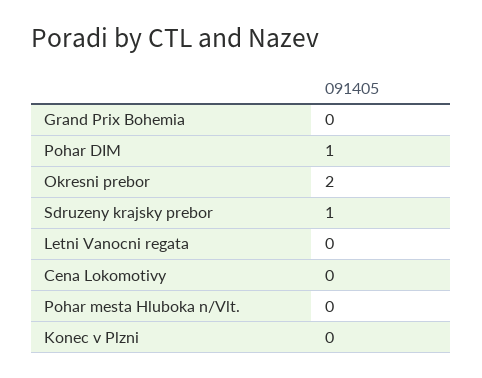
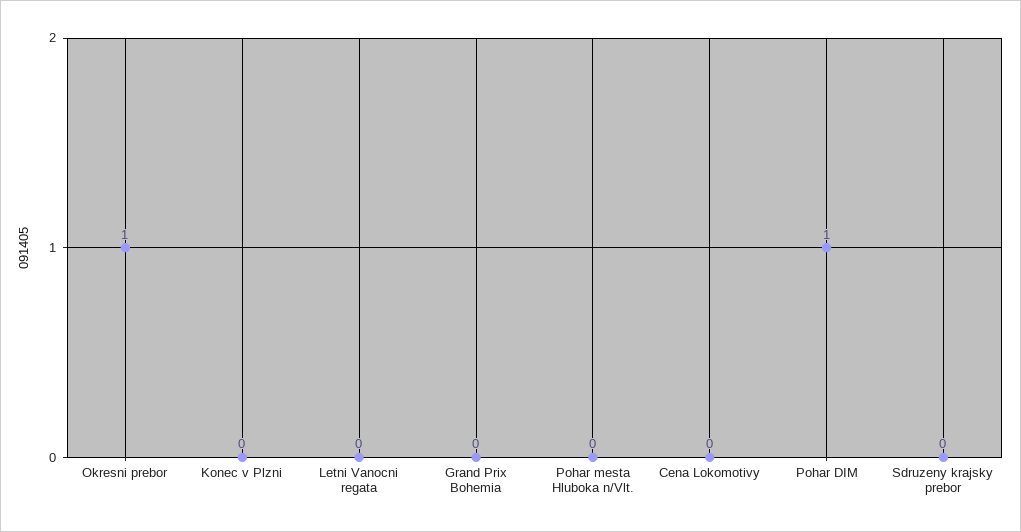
  {
    "Grand Prix Bohemia": 0,
    "Pohar DIM": 1,
-   "Okresni prebor": 2,
+   "Okresni prebor": 1,
-   "Sdruzeny krajsky prebor": 1,
+   "Sdruzeny krajsky prebor": 0,
    "Letni Vanocni regata": 0,
    "Cena Lokomotivy": 0,
    "Pohar mesta Hluboka n/Vlt.": 0,
    "Konec v Plzni": 0
  }

